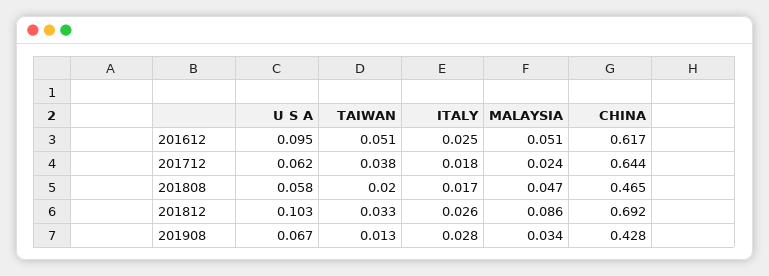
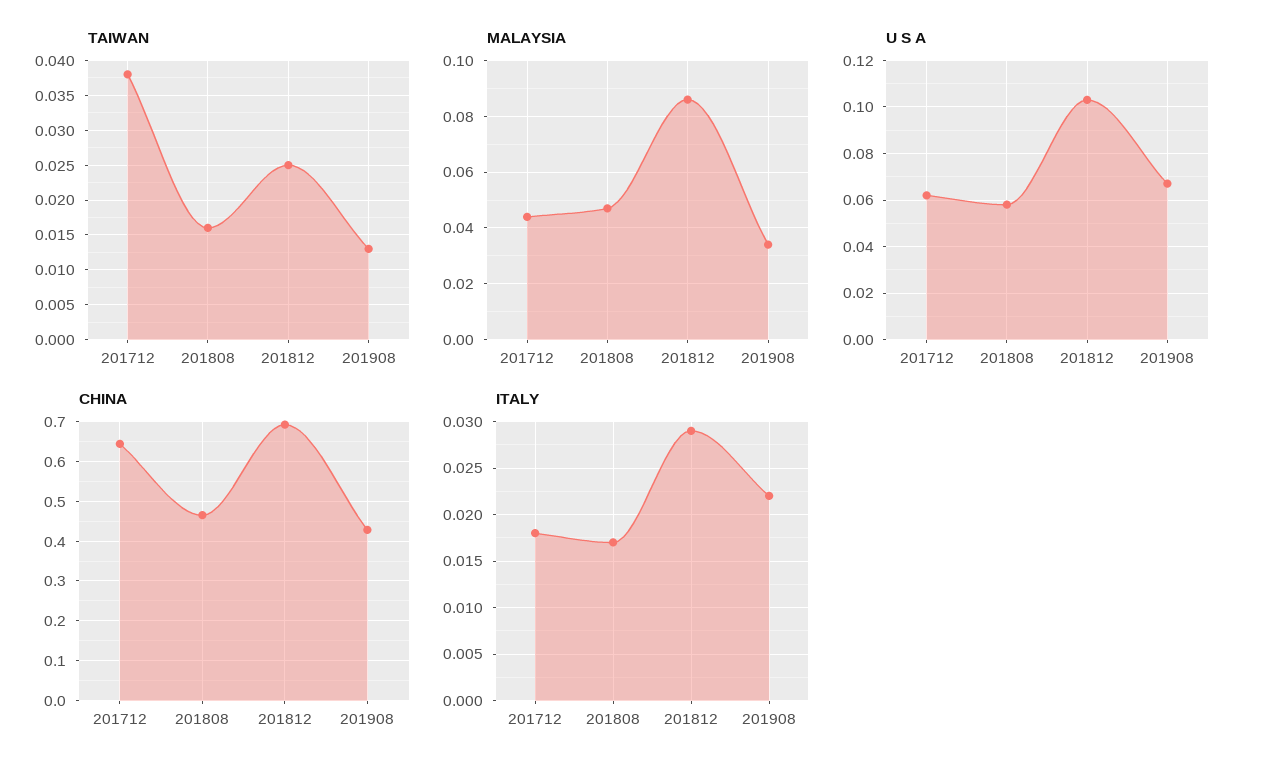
  {
    "U S A": {
-     "201612": 0.095,
      "201712": 0.062,
      "201808": 0.058,
      "201812": 0.103,
      "201908": 0.067
    },
    "TAIWAN": {
-     "201612": 0.051,
      "201712": 0.038,
-     "201808": 0.02,
+     "201808": 0.016,
-     "201812": 0.033,
+     "201812": 0.025,
      "201908": 0.013
    },
    "ITALY": {
-     "201612": 0.025,
      "201712": 0.018,
      "201808": 0.017,
-     "201812": 0.026,
+     "201812": 0.029,
-     "201908": 0.028
+     "201908": 0.022
    },
    "MALAYSIA": {
-     "201612": 0.051,
-     "201712": 0.024,
+     "201712": 0.045,
      "201808": 0.047,
      "201812": 0.086,
      "201908": 0.034
    },
    "CHINA": {
-     "201612": 0.617,
      "201712": 0.644,
      "201808": 0.465,
      "201812": 0.692,
      "201908": 0.428
    }
  }

